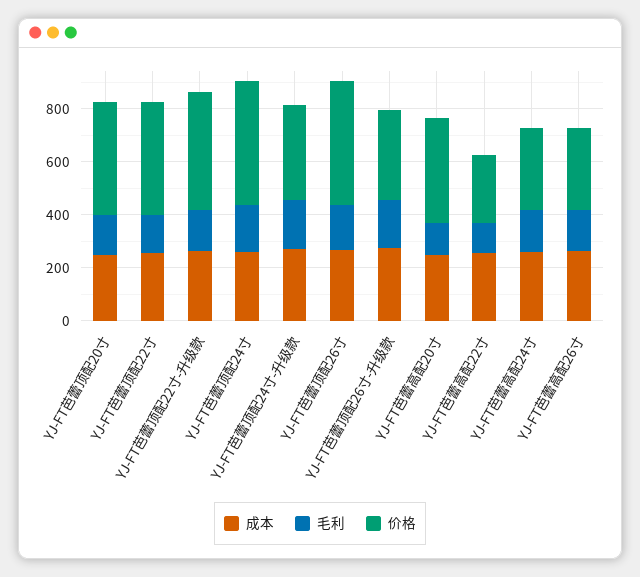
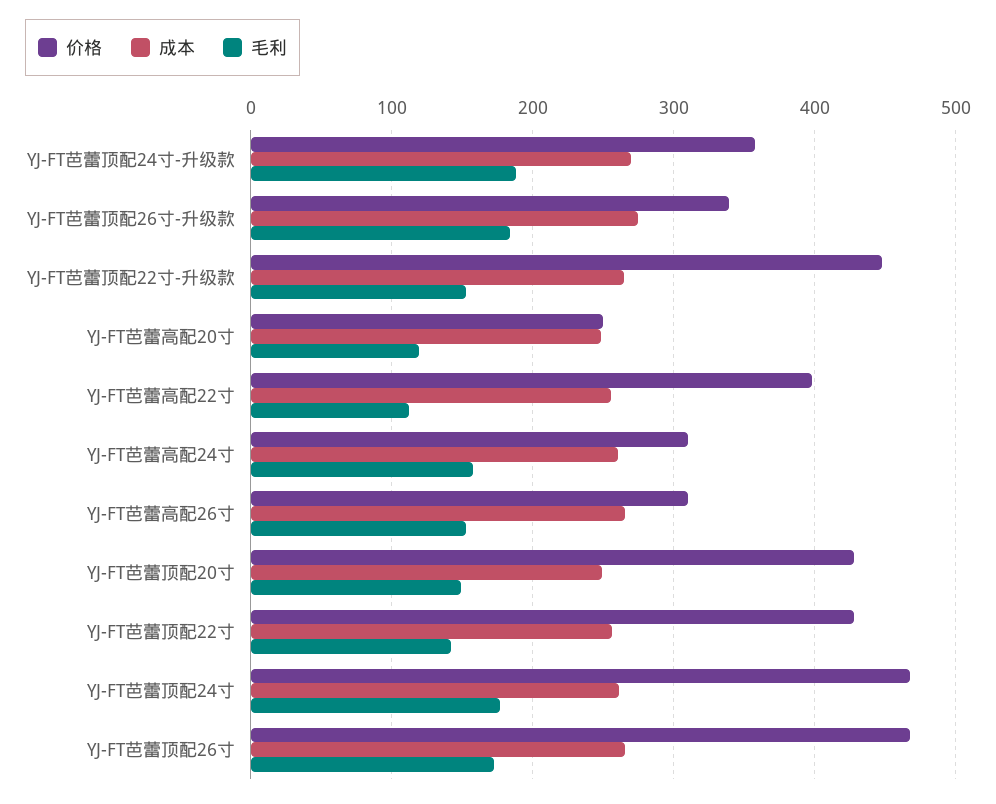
  {
    "成本": {
      "YJ-FT芭蕾顶配20寸": 250,
      "YJ-FT芭蕾顶配22寸": 260,
      "YJ-FT芭蕾顶配22寸-升级款": 270,
      "YJ-FT芭蕾顶配24寸": 260,
      "YJ-FT芭蕾顶配24寸-升级款": 270,
      "YJ-FT芭蕾顶配26寸": 270,
      "YJ-FT芭蕾顶配26寸-升级款": 270,
      "YJ-FT芭蕾高配20寸": 250,
      "YJ-FT芭蕾高配22寸": 260,
      "YJ-FT芭蕾高配24寸": 260,
      "YJ-FT芭蕾高配26寸": 270
    },
    "毛利": {
      "YJ-FT芭蕾顶配20寸": 150,
      "YJ-FT芭蕾顶配22寸": 140,
      "YJ-FT芭蕾顶配22寸-升级款": 150,
      "YJ-FT芭蕾顶配24寸": 180,
      "YJ-FT芭蕾顶配24寸-升级款": 190,
      "YJ-FT芭蕾顶配26寸": 170,
      "YJ-FT芭蕾顶配26寸-升级款": 180,
      "YJ-FT芭蕾高配20寸": 120,
      "YJ-FT芭蕾高配22寸": 110,
      "YJ-FT芭蕾高配24寸": 160,
      "YJ-FT芭蕾高配26寸": 150
    },
    "价格": {
      "YJ-FT芭蕾顶配20寸": 430,
      "YJ-FT芭蕾顶配22寸": 430,
      "YJ-FT芭蕾顶配22寸-升级款": 450,
      "YJ-FT芭蕾顶配24寸": 470,
      "YJ-FT芭蕾顶配24寸-升级款": 360,
      "YJ-FT芭蕾顶配26寸": 470,
      "YJ-FT芭蕾顶配26寸-升级款": 340,
-     "YJ-FT芭蕾高配20寸": 400,
+     "YJ-FT芭蕾高配20寸": 250,
-     "YJ-FT芭蕾高配22寸": 250,
+     "YJ-FT芭蕾高配22寸": 400,
      "YJ-FT芭蕾高配24寸": 310,
      "YJ-FT芭蕾高配26寸": 310
    }
  }

